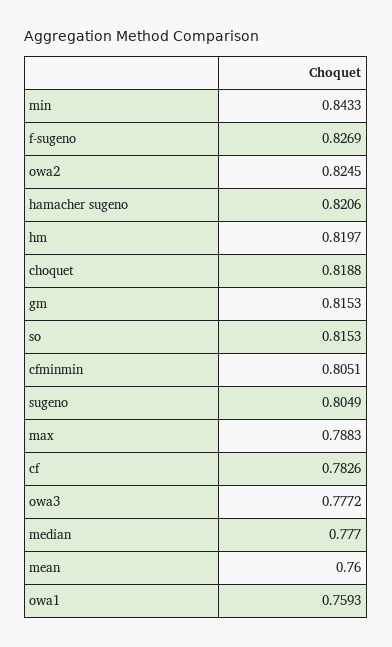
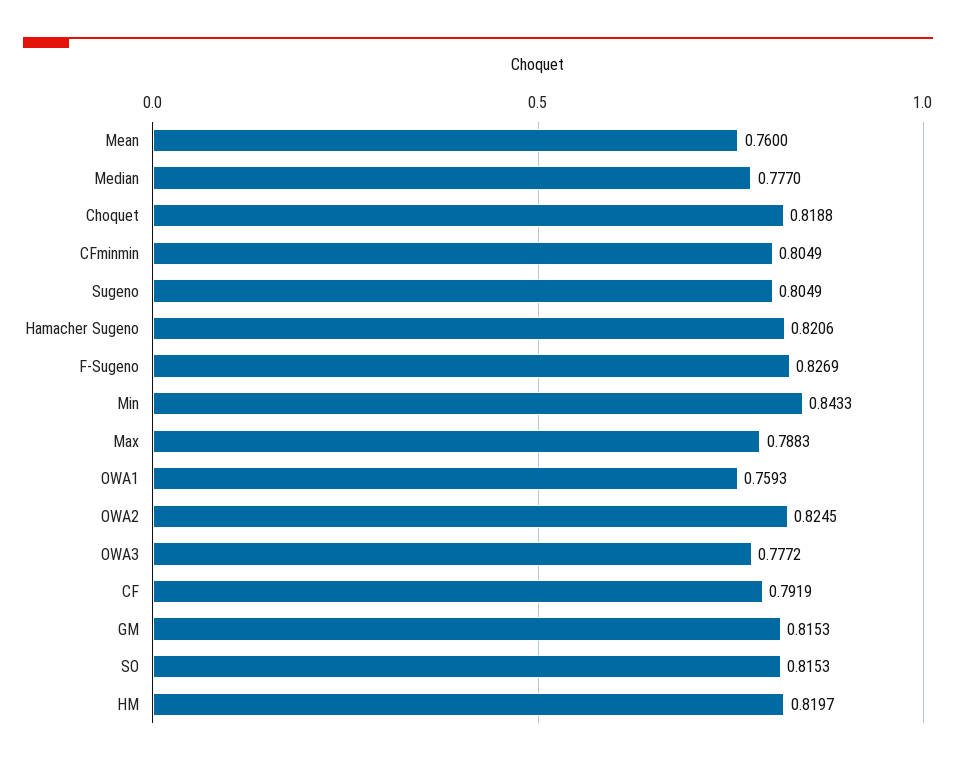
  {
    "min": 0.8433,
    "f-sugeno": 0.8269,
    "owa2": 0.8245,
    "hamacher sugeno": 0.8206,
    "hm": 0.8197,
    "choquet": 0.8188,
    "gm": 0.8153,
    "so": 0.8153,
-   "cfminmin": 0.8051,
+   "cfminmin": 0.8049,
    "sugeno": 0.8049,
    "max": 0.7883,
-   "cf": 0.7826,
+   "cf": 0.7919,
    "owa3": 0.7772,
    "median": 0.777,
    "mean": 0.76,
    "owa1": 0.7593
  }

